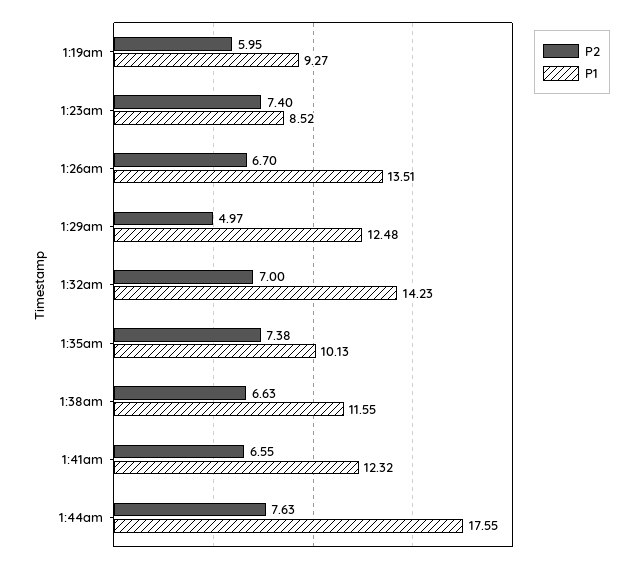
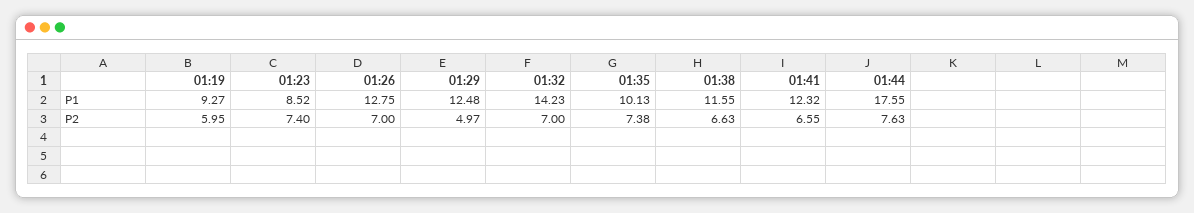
  {
    "P2": {
      "1:19am": 5.95,
      "1:23am": 7.4,
-     "1:26am": 6.7,
+     "1:26am": 7,
      "1:29am": 4.97,
      "1:32am": 7,
      "1:35am": 7.38,
      "1:38am": 6.63,
      "1:41am": 6.55,
      "1:44am": 7.63
    },
    "P1": {
      "1:19am": 9.27,
      "1:23am": 8.52,
-     "1:26am": 13.51,
+     "1:26am": 12.75,
      "1:29am": 12.48,
      "1:32am": 14.23,
      "1:35am": 10.13,
      "1:38am": 11.55,
      "1:41am": 12.32,
      "1:44am": 17.55
    }
  }

